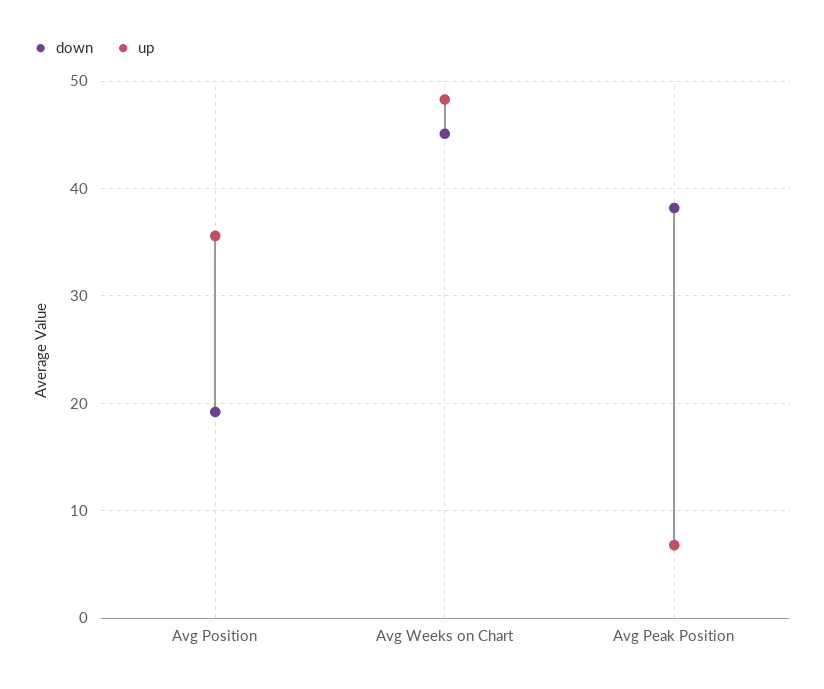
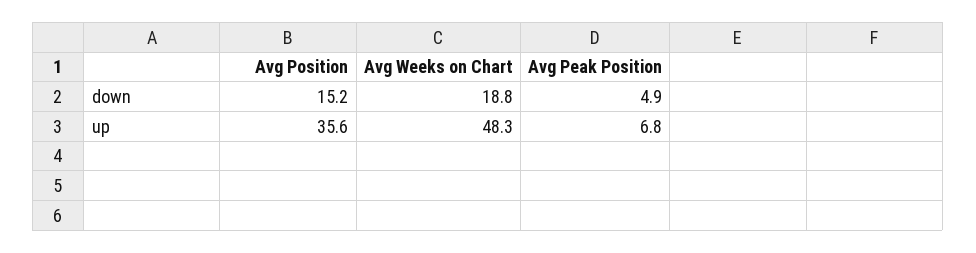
  {
    "down": {
-     "Avg Position": 19,
+     "Avg Position": 15.2,
-     "Avg Weeks on Chart": 45,
+     "Avg Weeks on Chart": 18.8,
-     "Avg Peak Position": 38
+     "Avg Peak Position": 4.9
    },
    "up": {
      "Avg Position": 35.6,
      "Avg Weeks on Chart": 48.3,
      "Avg Peak Position": 6.8
    }
  }

